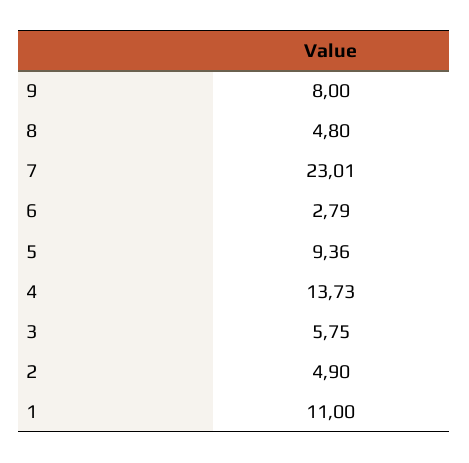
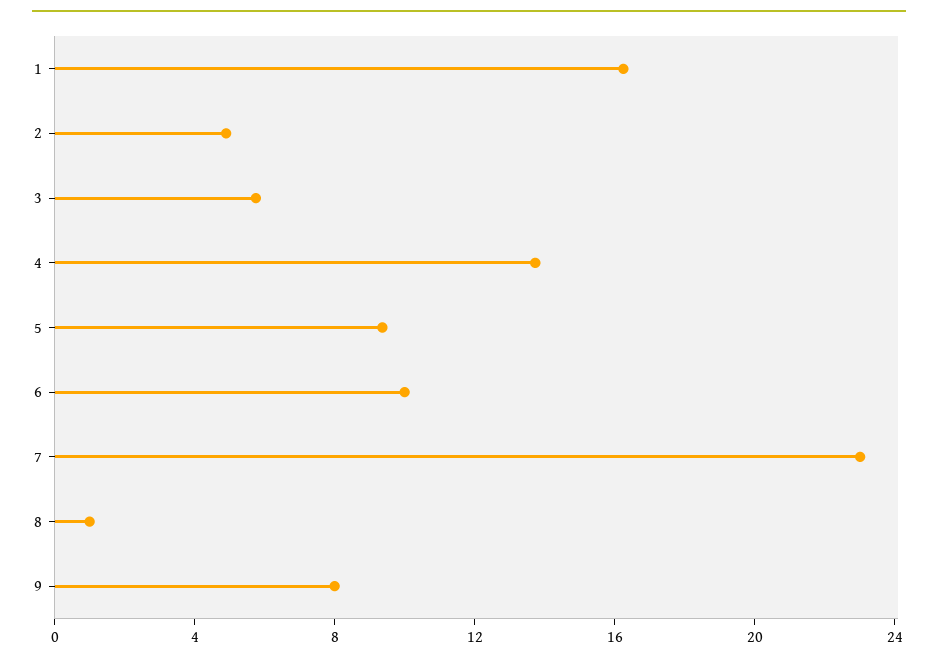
  {
    "9": 8,
-   "8": 4.8,
+   "8": 1,
    "7": 23.01,
-   "6": 2.79,
+   "6": 10,
    "5": 9.36,
    "4": 13.73,
    "3": 5.75,
    "2": 4.9,
-   "1": 11
+   "1": 16
  }

